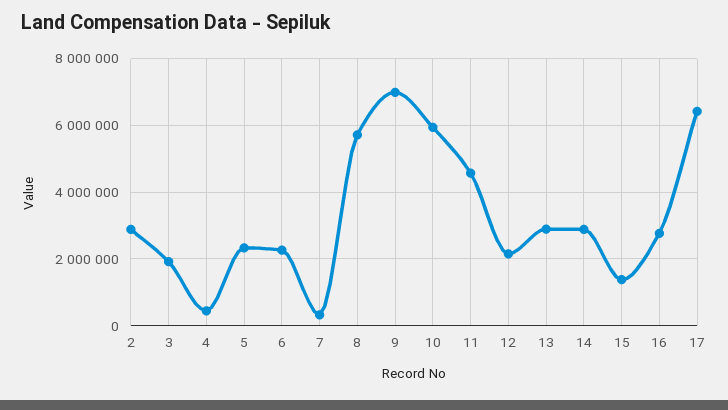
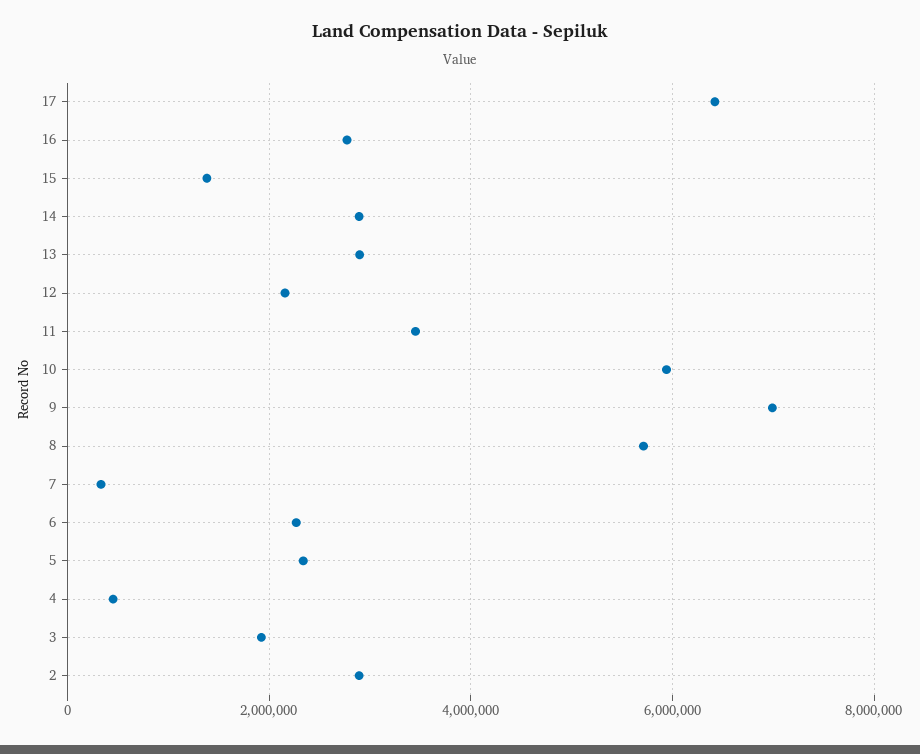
  {
    "2": 2800000,
    "3": 2000000,
    "4": 400000,
    "5": 2400000,
    "6": 2200000,
    "7": 400000,
    "8": 5800000,
    "9": 7000000,
    "10": 6000000,
-   "11": 4600000,
+   "11": 3400000,
    "12": 2200000,
    "13": 2800000,
    "14": 2800000,
    "15": 1400000,
    "16": 2800000,
    "17": 6400000
  }

